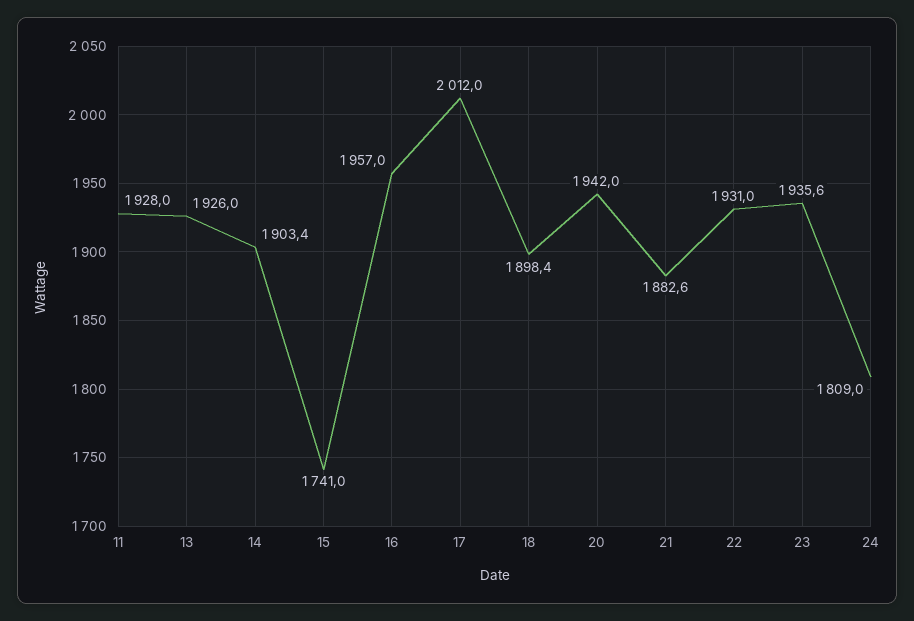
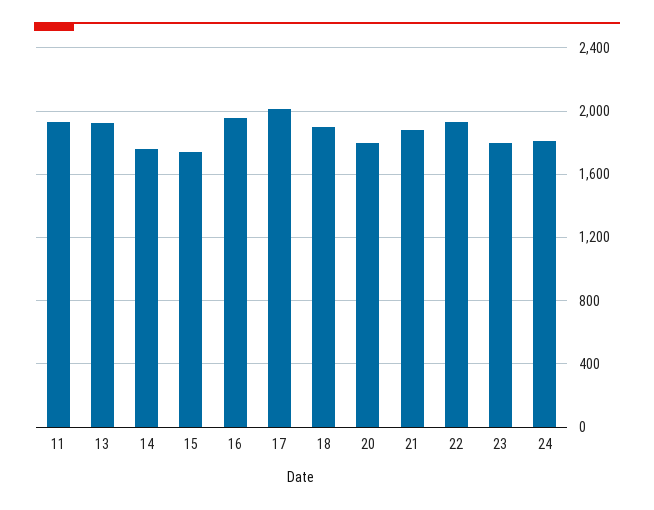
  {
    "11": 1928,
    "13": 1926,
-   "14": 1903.4,
+   "14": 1750,
    "15": 1741,
    "16": 1957,
    "17": 2012,
    "18": 1898.4,
-   "20": 1942,
+   "20": 1800,
    "21": 1882.6,
    "22": 1931,
-   "23": 1935.6,
+   "23": 1800,
    "24": 1809
  }

